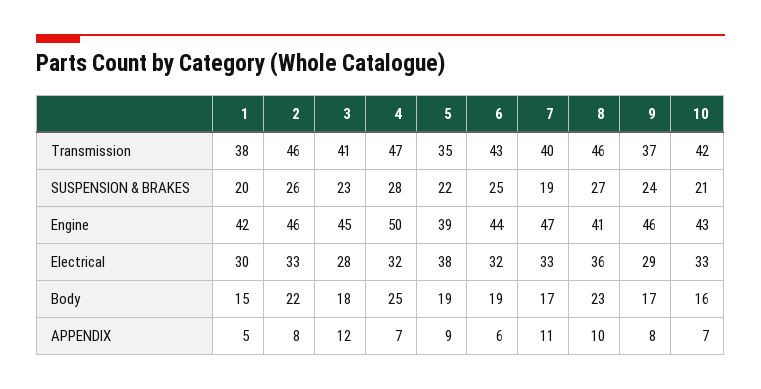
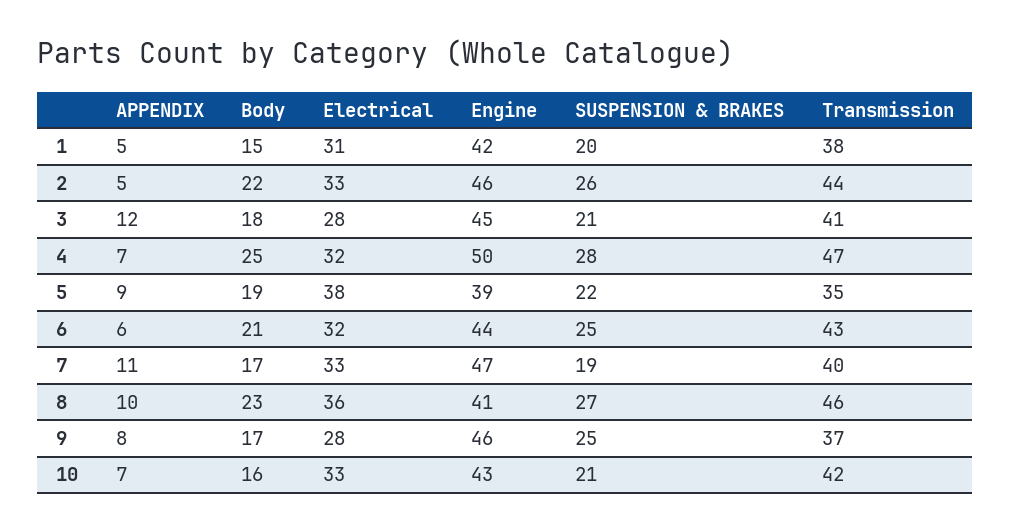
  {
    "1": {
      "Transmission": 38,
      "SUSPENSION & BRAKES": 20,
      "Engine": 42,
-     "Electrical": 30,
+     "Electrical": 31,
      "Body": 15,
      "APPENDIX": 5
    },
    "2": {
-     "Transmission": 46,
+     "Transmission": 44,
      "SUSPENSION & BRAKES": 26,
      "Engine": 46,
      "Electrical": 33,
      "Body": 22,
-     "APPENDIX": 8
+     "APPENDIX": 5
    },
    "3": {
      "Transmission": 41,
-     "SUSPENSION & BRAKES": 23,
+     "SUSPENSION & BRAKES": 21,
      "Engine": 45,
      "Electrical": 28,
      "Body": 18,
      "APPENDIX": 12
    },
    "4": {
      "Transmission": 47,
      "SUSPENSION & BRAKES": 28,
      "Engine": 50,
      "Electrical": 32,
      "Body": 25,
      "APPENDIX": 7
    },
    "5": {
      "Transmission": 35,
      "SUSPENSION & BRAKES": 22,
      "Engine": 39,
      "Electrical": 38,
      "Body": 19,
      "APPENDIX": 9
    },
    "6": {
      "Transmission": 43,
      "SUSPENSION & BRAKES": 25,
      "Engine": 44,
      "Electrical": 32,
-     "Body": 19,
+     "Body": 21,
      "APPENDIX": 6
    },
    "7": {
      "Transmission": 40,
      "SUSPENSION & BRAKES": 19,
      "Engine": 47,
      "Electrical": 33,
      "Body": 17,
      "APPENDIX": 11
    },
    "8": {
      "Transmission": 46,
      "SUSPENSION & BRAKES": 27,
      "Engine": 41,
      "Electrical": 36,
      "Body": 23,
      "APPENDIX": 10
    },
    "9": {
      "Transmission": 37,
-     "SUSPENSION & BRAKES": 24,
+     "SUSPENSION & BRAKES": 25,
      "Engine": 46,
-     "Electrical": 29,
+     "Electrical": 28,
      "Body": 17,
      "APPENDIX": 8
    },
    "10": {
      "Transmission": 42,
      "SUSPENSION & BRAKES": 21,
      "Engine": 43,
      "Electrical": 33,
      "Body": 16,
      "APPENDIX": 7
    }
  }

